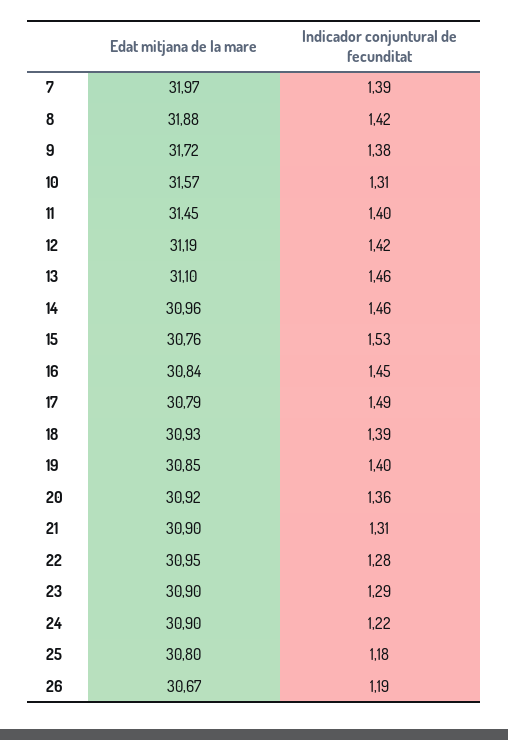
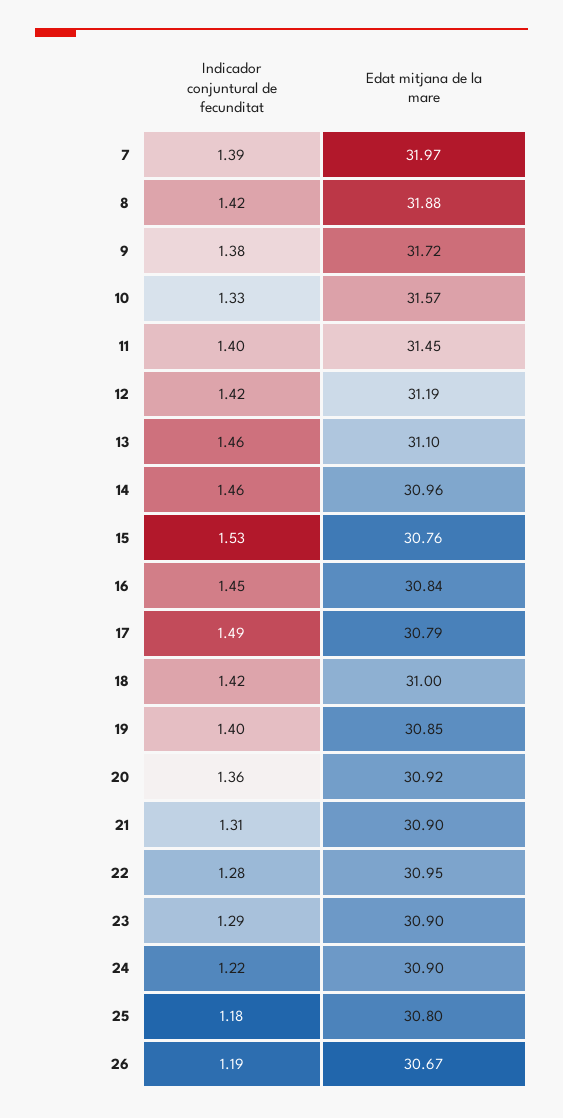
  {
    "Edat mitjana de la mare": {
      "7": 31.97,
      "8": 31.88,
      "9": 31.72,
      "10": 31.57,
      "11": 31.45,
      "12": 31.19,
      "13": 31.1,
      "14": 30.96,
      "15": 30.76,
      "16": 30.84,
      "17": 30.79,
-     "18": 30.93,
+     "18": 31,
      "19": 30.85,
      "20": 30.92,
      "21": 30.9,
      "22": 30.95,
      "23": 30.9,
      "24": 30.9,
      "25": 30.8,
      "26": 30.67
    },
    "Indicador conjuntural de fecunditat": {
      "7": 1.39,
      "8": 1.42,
      "9": 1.38,
-     "10": 1.31,
+     "10": 1.33,
      "11": 1.4,
      "12": 1.42,
      "13": 1.46,
      "14": 1.46,
      "15": 1.53,
      "16": 1.45,
      "17": 1.49,
-     "18": 1.39,
+     "18": 1.42,
      "19": 1.4,
      "20": 1.36,
      "21": 1.31,
      "22": 1.28,
      "23": 1.29,
      "24": 1.22,
      "25": 1.18,
      "26": 1.19
    }
  }

